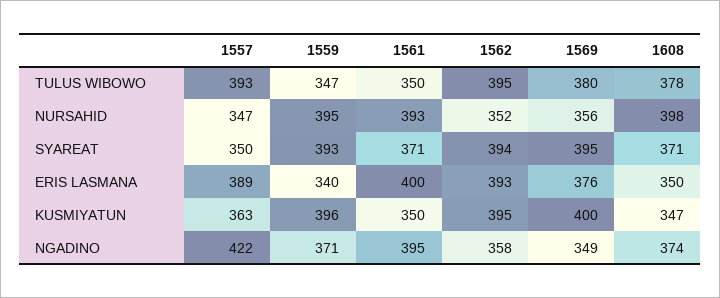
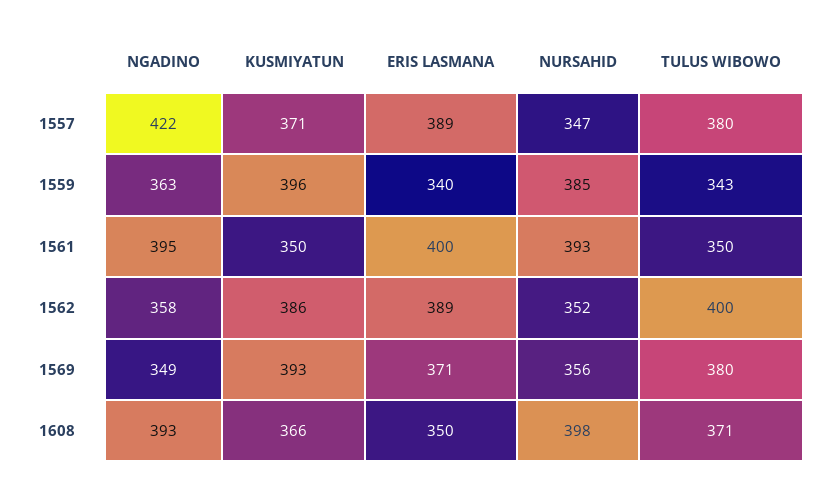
  {
    "1557": {
-     "TULUS WIBOWO": 393,
+     "TULUS WIBOWO": 380,
      "NURSAHID": 347,
-     "SYAREAT": 350,
      "ERIS LASMANA": 389,
-     "KUSMIYATUN": 363,
+     "KUSMIYATUN": 371,
      "NGADINO": 422
    },
    "1559": {
-     "TULUS WIBOWO": 347,
+     "TULUS WIBOWO": 343,
-     "NURSAHID": 395,
+     "NURSAHID": 385,
-     "SYAREAT": 393,
      "ERIS LASMANA": 340,
      "KUSMIYATUN": 396,
-     "NGADINO": 371
+     "NGADINO": 363
    },
    "1561": {
      "TULUS WIBOWO": 350,
      "NURSAHID": 393,
-     "SYAREAT": 371,
      "ERIS LASMANA": 400,
      "KUSMIYATUN": 350,
      "NGADINO": 395
    },
    "1562": {
-     "TULUS WIBOWO": 395,
+     "TULUS WIBOWO": 400,
      "NURSAHID": 352,
-     "SYAREAT": 394,
-     "ERIS LASMANA": 393,
+     "ERIS LASMANA": 389,
-     "KUSMIYATUN": 395,
+     "KUSMIYATUN": 386,
      "NGADINO": 358
    },
    "1569": {
      "TULUS WIBOWO": 380,
      "NURSAHID": 356,
-     "SYAREAT": 395,
-     "ERIS LASMANA": 376,
+     "ERIS LASMANA": 371,
-     "KUSMIYATUN": 400,
+     "KUSMIYATUN": 393,
      "NGADINO": 349
    },
    "1608": {
-     "TULUS WIBOWO": 378,
+     "TULUS WIBOWO": 371,
      "NURSAHID": 398,
-     "SYAREAT": 371,
      "ERIS LASMANA": 350,
-     "KUSMIYATUN": 347,
+     "KUSMIYATUN": 366,
-     "NGADINO": 374
+     "NGADINO": 393
    }
  }

